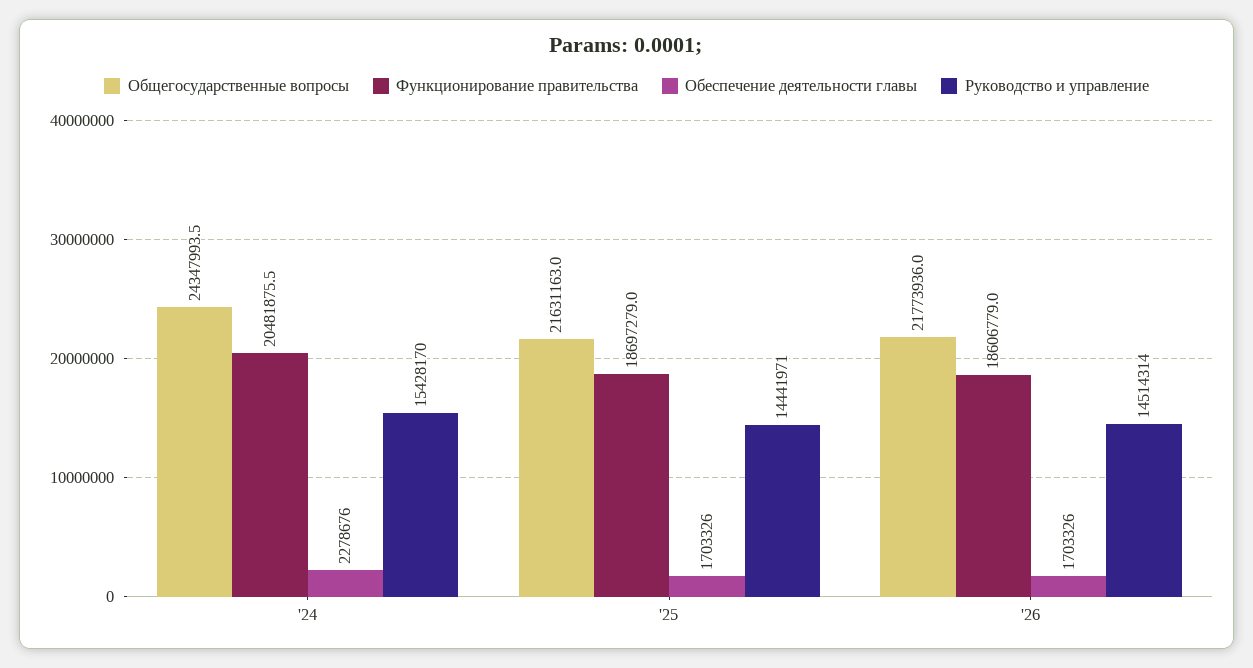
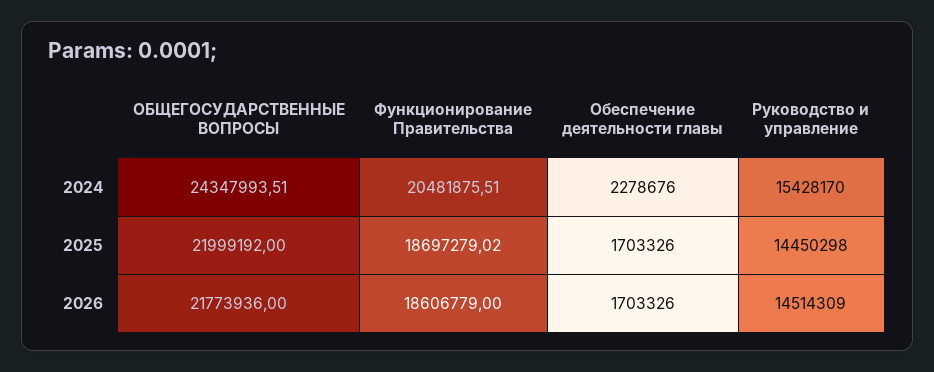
  {
    "Общегосударственные вопросы": {
      "'24": 24347993.51,
-     "'25": 21631163,
+     "'25": 21999192,
      "'26": 21773936
    },
    "Функционирование правительства": {
      "'24": 20481875.51,
      "'25": 18697279.02,
      "'26": 18606779
    },
    "Обеспечение деятельности главы": {
      "'24": 2278676,
      "'25": 1703326,
      "'26": 1703326
    },
    "Руководство и управление": {
      "'24": 15428170,
-     "'25": 14441971,
+     "'25": 14450298,
-     "'26": 14514314
+     "'26": 14514309
    }
  }

